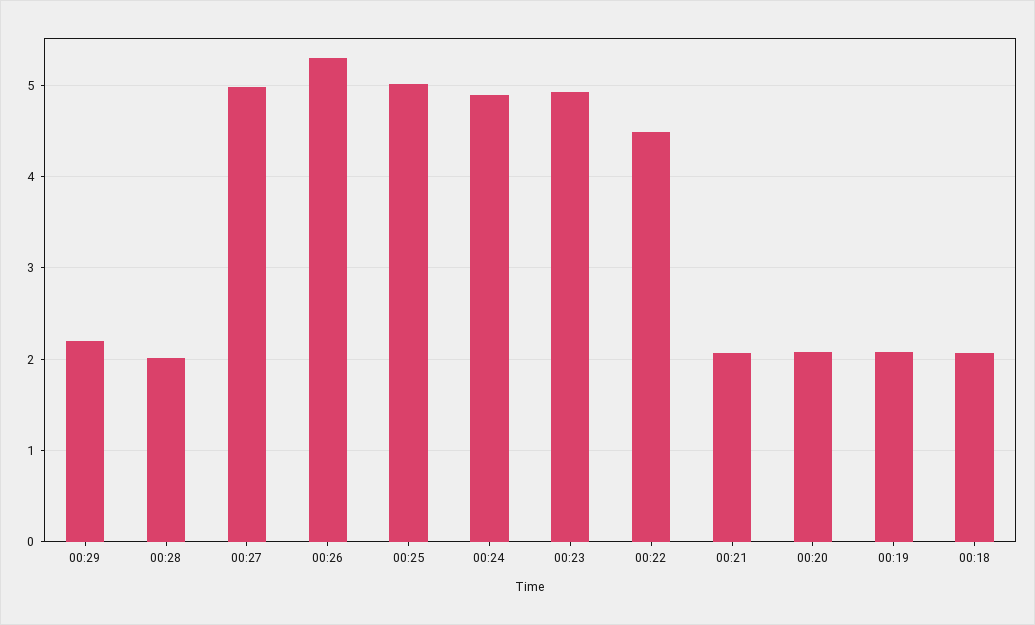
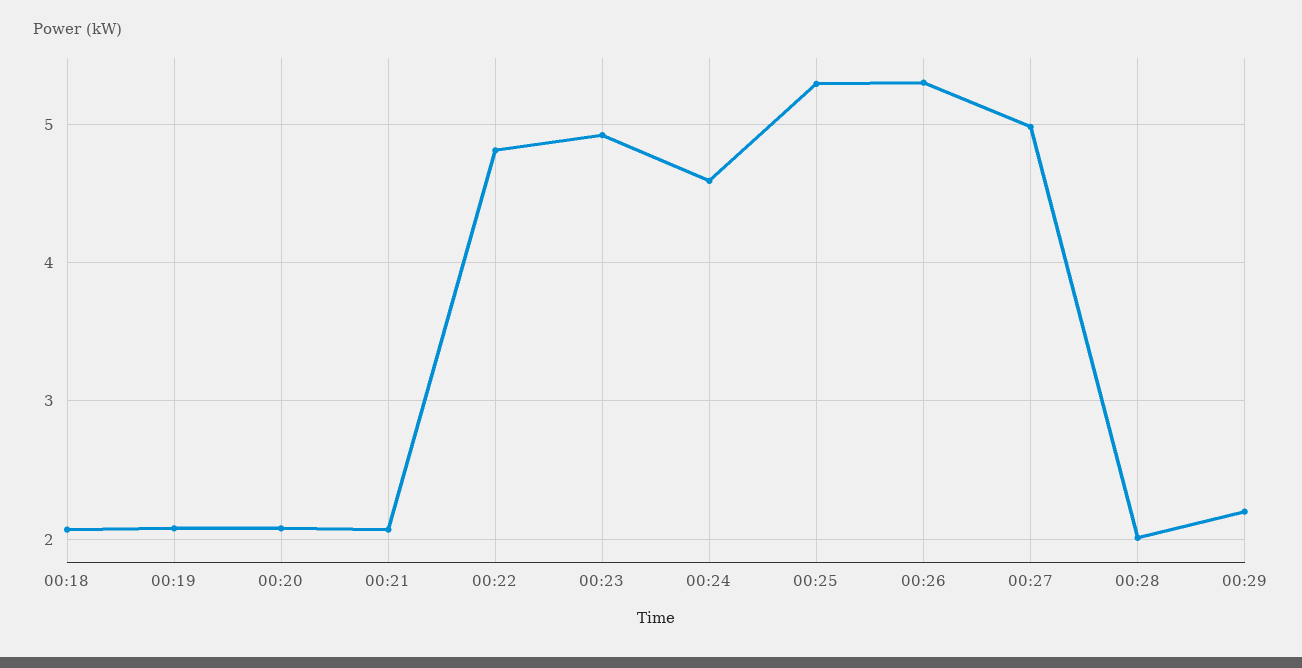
  {
    "00:29": 2.2,
    "00:28": 2,
    "00:27": 5,
    "00:26": 5.3,
-   "00:25": 5,
+   "00:25": 5.3,
-   "00:24": 4.9,
+   "00:24": 4.6,
    "00:23": 4.9,
-   "00:22": 4.5,
+   "00:22": 4.8,
    "00:21": 2.1,
    "00:20": 2.1,
    "00:19": 2.1,
    "00:18": 2.1
  }

